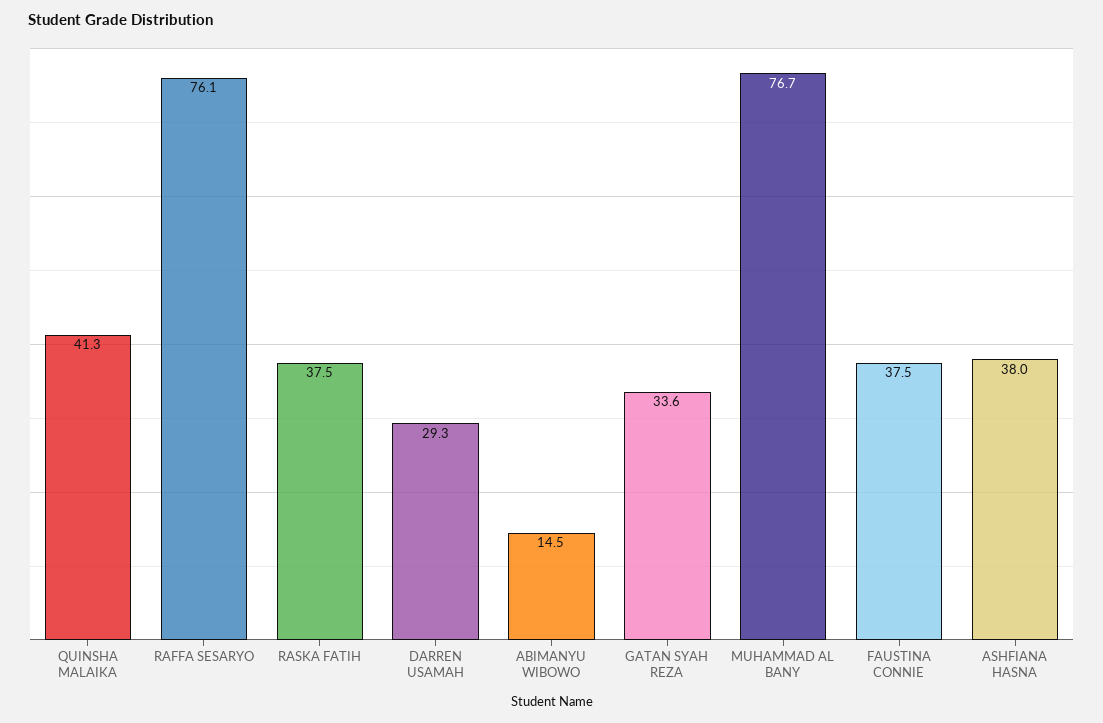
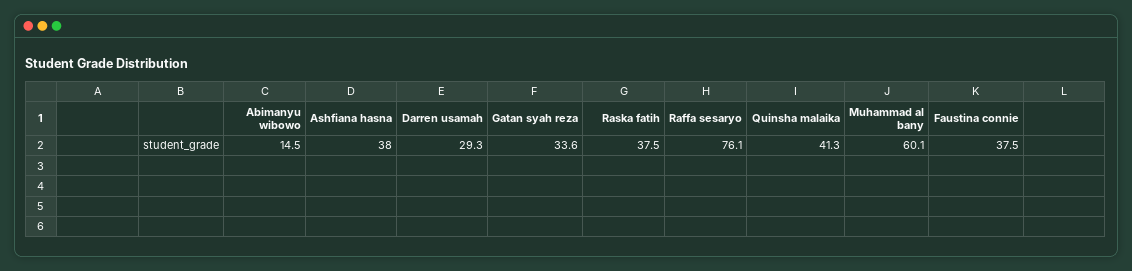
  {
    "QUINSHA MALAIKA": 41.3,
    "RAFFA SESARYO": 76.1,
    "RASKA FATIH": 37.5,
    "DARREN USAMAH": 29.3,
    "ABIMANYU WIBOWO": 14.5,
    "GATAN SYAH REZA": 33.6,
-   "MUHAMMAD AL BANY": 76.7,
+   "MUHAMMAD AL BANY": 60.1,
    "FAUSTINA CONNIE": 37.5,
    "ASHFIANA HASNA": 38
  }

